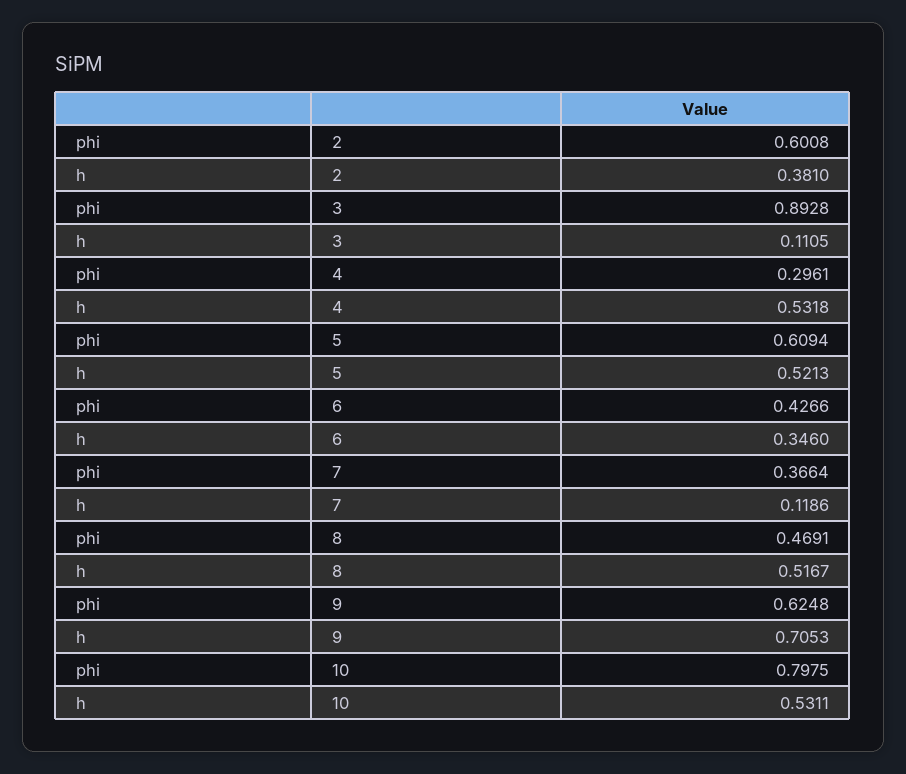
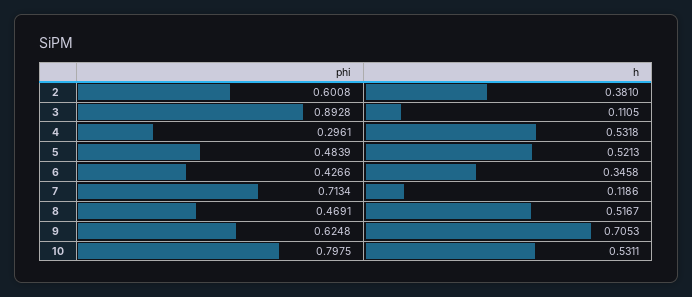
  {
    "phi": {
      "2": 0.6008,
      "3": 0.8928,
      "4": 0.2961,
-     "5": 0.6094,
+     "5": 0.4839,
      "6": 0.4266,
-     "7": 0.3664,
+     "7": 0.7134,
      "8": 0.4691,
      "9": 0.6248,
      "10": 0.7975
    },
    "h": {
      "2": 0.381,
      "3": 0.1105,
      "4": 0.5318,
      "5": 0.5213,
-     "6": 0.346,
+     "6": 0.3458,
      "7": 0.1186,
      "8": 0.5167,
      "9": 0.7053,
      "10": 0.5311
    }
  }

